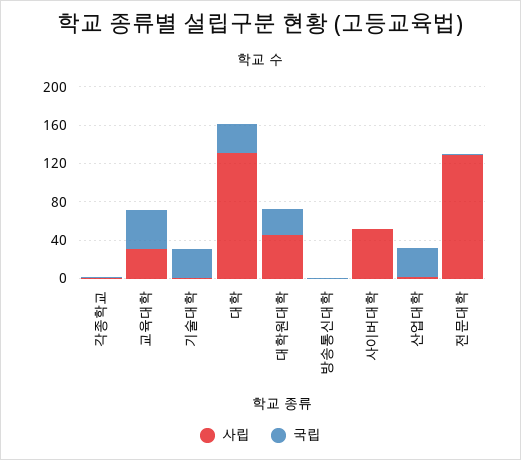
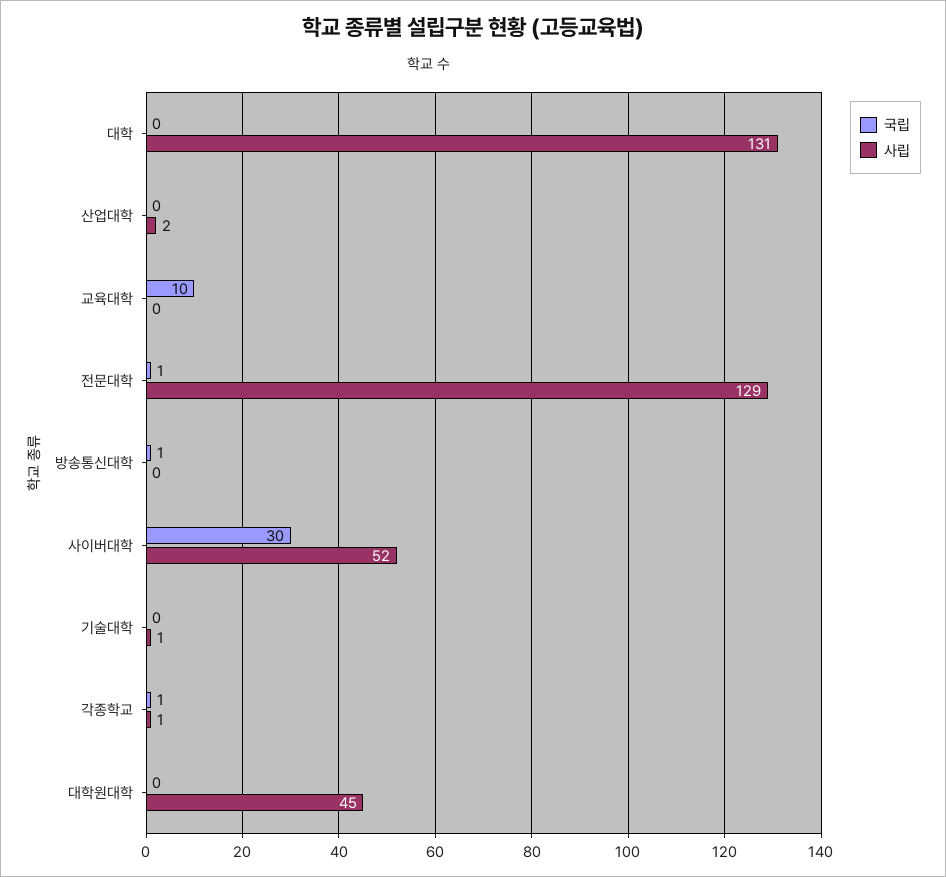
  {
    "사립": {
      "각종학교": 1,
-     "교육대학": 30,
+     "교육대학": 0,
      "기술대학": 1,
      "대학": 131,
      "대학원대학": 45,
      "방송통신대학": 0,
      "사이버대학": 52,
      "산업대학": 2,
      "전문대학": 129
    },
    "국립": {
      "각종학교": 1,
-     "교육대학": 40,
+     "교육대학": 10,
-     "기술대학": 30,
+     "기술대학": 0,
-     "대학": 30,
+     "대학": 0,
-     "대학원대학": 30,
+     "대학원대학": 0,
      "방송통신대학": 1,
-     "사이버대학": 0,
+     "사이버대학": 30,
-     "산업대학": 30,
+     "산업대학": 0,
      "전문대학": 1
    }
  }

